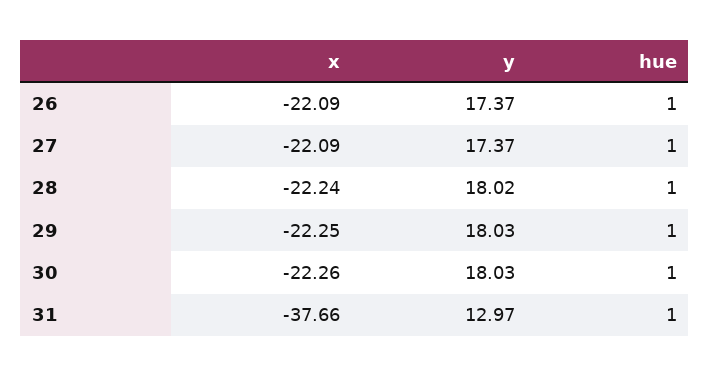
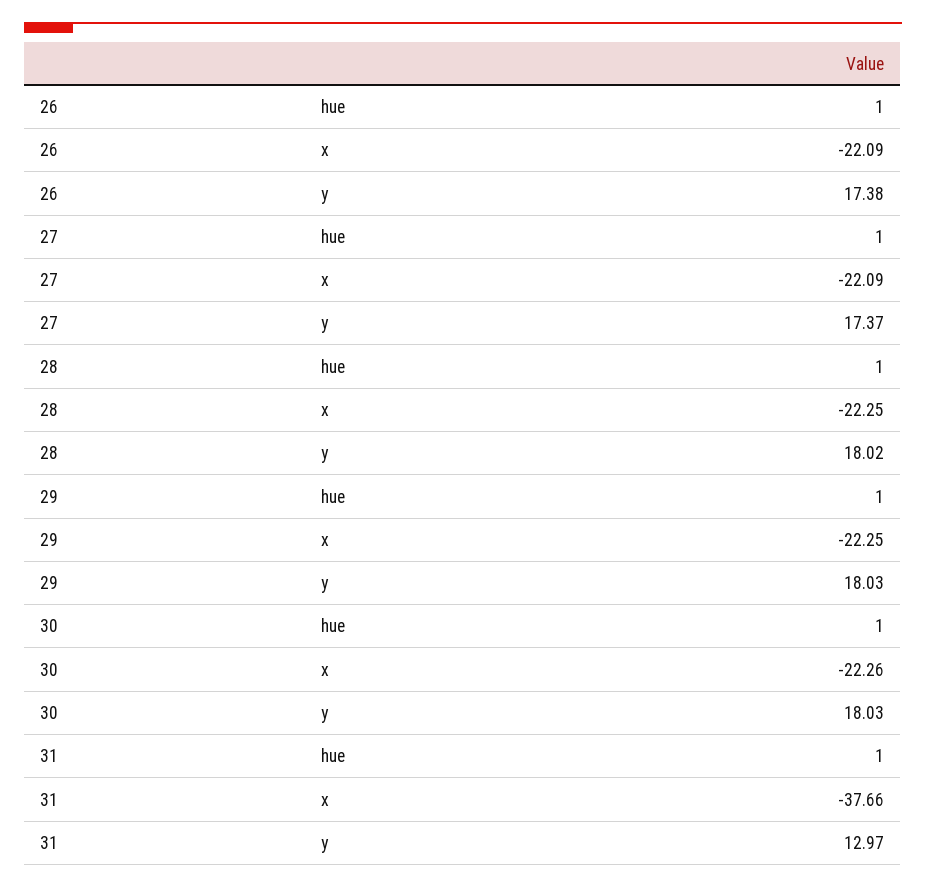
  {
    "x": {
      "26": -22.09,
      "27": -22.09,
-     "28": -22.24,
+     "28": -22.25,
      "29": -22.25,
      "30": -22.26,
      "31": -37.66
    },
    "y": {
-     "26": 17.37,
+     "26": 17.38,
      "27": 17.37,
      "28": 18.02,
      "29": 18.03,
      "30": 18.03,
      "31": 12.97
    },
    "hue": {
      "26": 1,
      "27": 1,
      "28": 1,
      "29": 1,
      "30": 1,
      "31": 1
    }
  }

